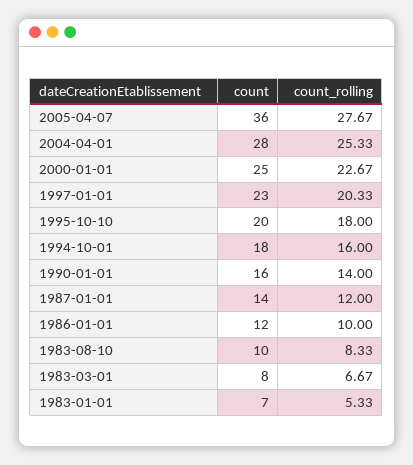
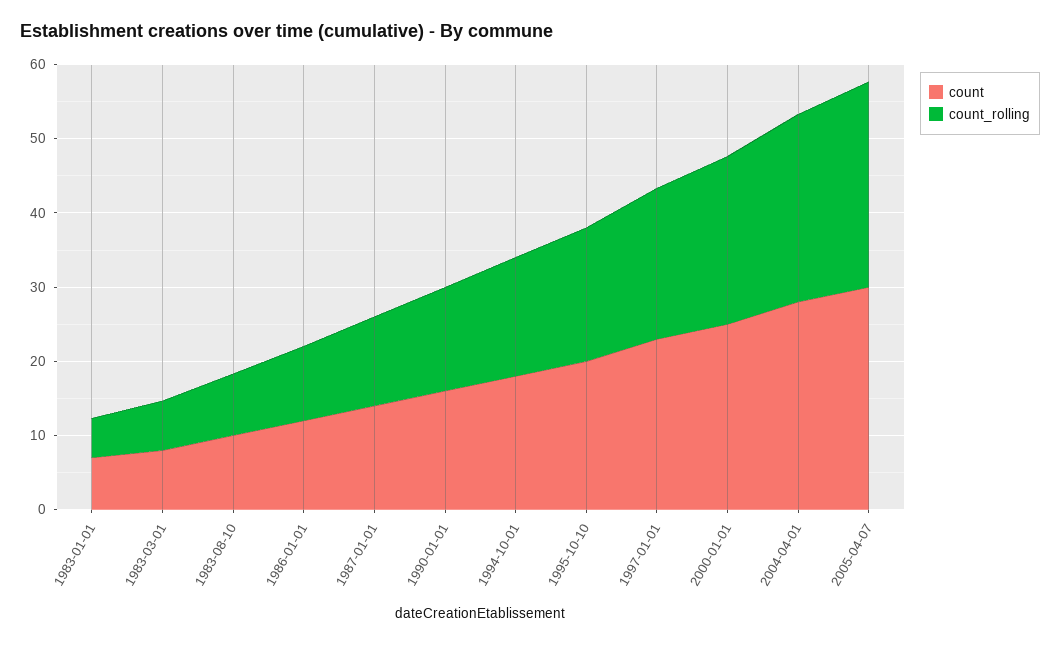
  {
    "count": {
-     "2005-04-07": 36,
+     "2005-04-07": 30,
      "2004-04-01": 28,
      "2000-01-01": 25,
      "1997-01-01": 23,
      "1995-10-10": 20,
      "1994-10-01": 18,
      "1990-01-01": 16,
      "1987-01-01": 14,
      "1986-01-01": 12,
      "1983-08-10": 10,
      "1983-03-01": 8,
      "1983-01-01": 7
    },
    "count_rolling": {
      "2005-04-07": 27.67,
      "2004-04-01": 25.33,
      "2000-01-01": 22.67,
      "1997-01-01": 20.33,
      "1995-10-10": 18,
      "1994-10-01": 16,
      "1990-01-01": 14,
      "1987-01-01": 12,
      "1986-01-01": 10,
      "1983-08-10": 8.33,
      "1983-03-01": 6.67,
      "1983-01-01": 5.33
    }
  }

